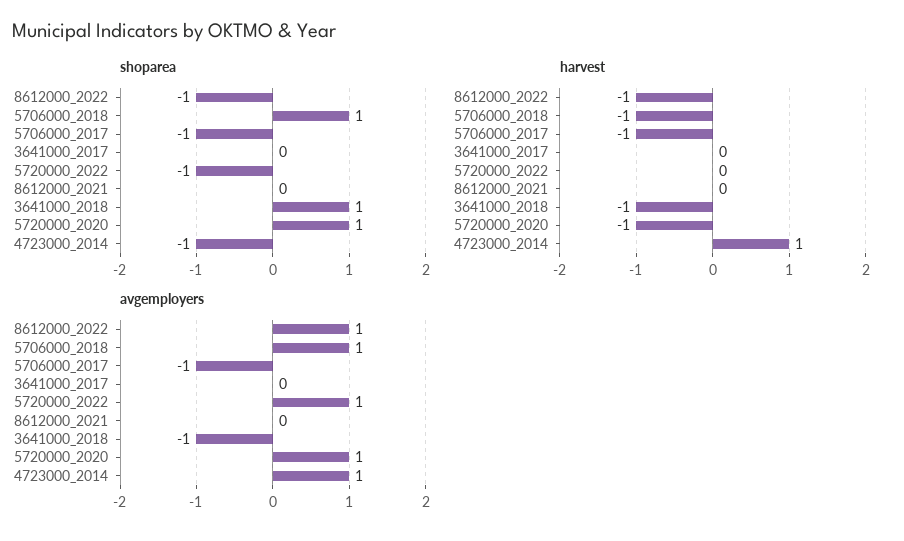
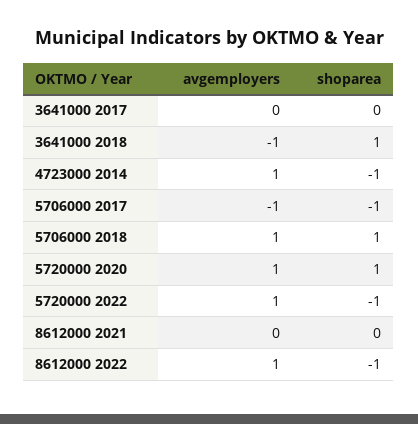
  {
    "shoparea": {
      "8612000_2022": -1,
      "5706000_2018": 1,
      "5706000_2017": -1,
      "3641000_2017": 0,
      "5720000_2022": -1,
      "8612000_2021": 0,
      "3641000_2018": 1,
      "5720000_2020": 1,
      "4723000_2014": -1
    },
-   "harvest": {
-     "8612000_2022": -1,
-     "5706000_2018": -1,
-     "5706000_2017": -1,
-     "3641000_2017": 0,
-     "5720000_2022": 0,
-     "8612000_2021": 0,
-     "3641000_2018": -1,
-     "5720000_2020": -1,
-     "4723000_2014": 1
-   },
    "avgemployers": {
      "8612000_2022": 1,
      "5706000_2018": 1,
      "5706000_2017": -1,
      "3641000_2017": 0,
      "5720000_2022": 1,
      "8612000_2021": 0,
      "3641000_2018": -1,
      "5720000_2020": 1,
      "4723000_2014": 1
    }
  }

